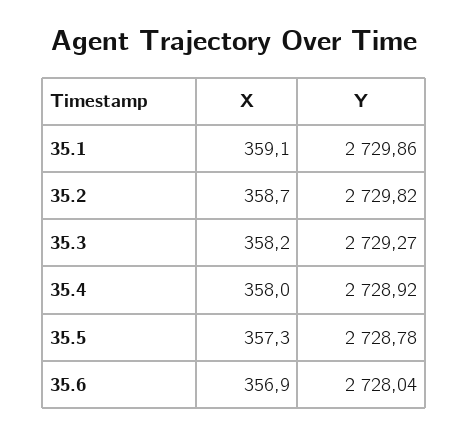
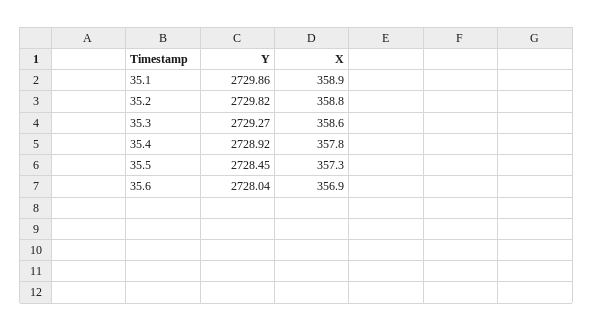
  {
    "X": {
-     "35.1": 359.1,
+     "35.1": 358.9,
-     "35.2": 358.7,
+     "35.2": 358.8,
-     "35.3": 358.2,
+     "35.3": 358.6,
-     "35.4": 358,
+     "35.4": 357.8,
      "35.5": 357.3,
      "35.6": 356.9
    },
    "Y": {
      "35.1": 2729.86,
      "35.2": 2729.82,
      "35.3": 2729.27,
      "35.4": 2728.92,
-     "35.5": 2728.78,
+     "35.5": 2728.45,
      "35.6": 2728.04
    }
  }

